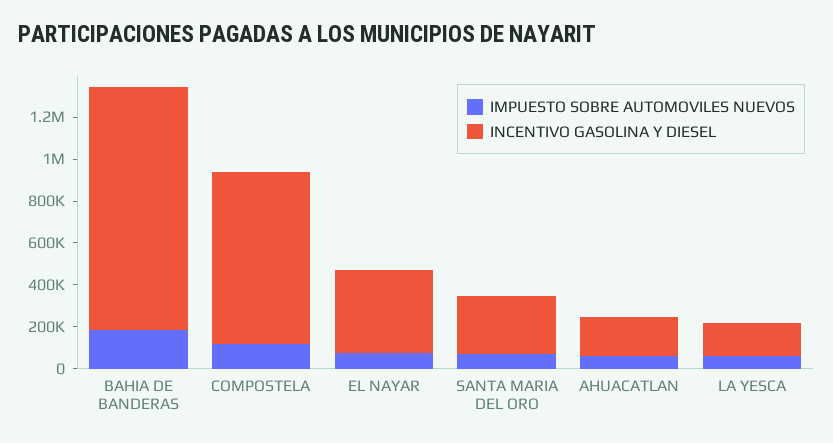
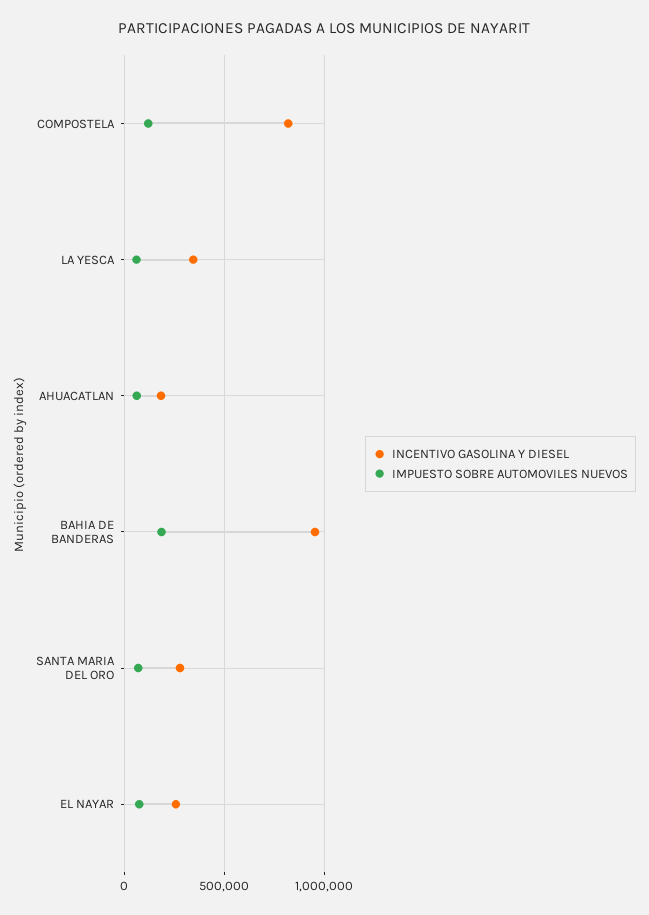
  {
    "IMPUESTO SOBRE AUTOMOVILES NUEVOS": {
      "BAHIA DE BANDERAS": 200000,
      "COMPOSTELA": 100000,
      "EL NAYAR": 50000,
      "SANTA MARIA DEL ORO": 50000,
      "AHUACATLAN": 50000,
      "LA YESCA": 50000
    },
    "INCENTIVO GASOLINA Y DIESEL": {
-     "BAHIA DE BANDERAS": 1150000,
+     "BAHIA DE BANDERAS": 950000,
      "COMPOSTELA": 800000,
-     "EL NAYAR": 400000,
+     "EL NAYAR": 250000,
      "SANTA MARIA DEL ORO": 300000,
      "AHUACATLAN": 200000,
-     "LA YESCA": 150000
+     "LA YESCA": 350000
    }
  }

